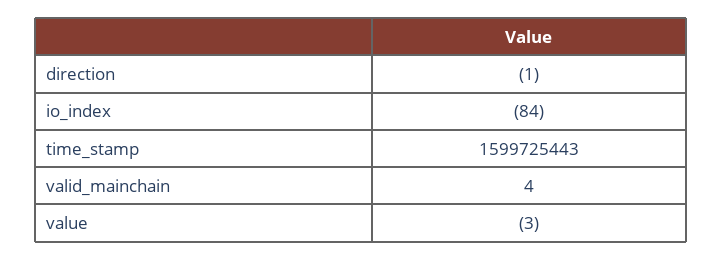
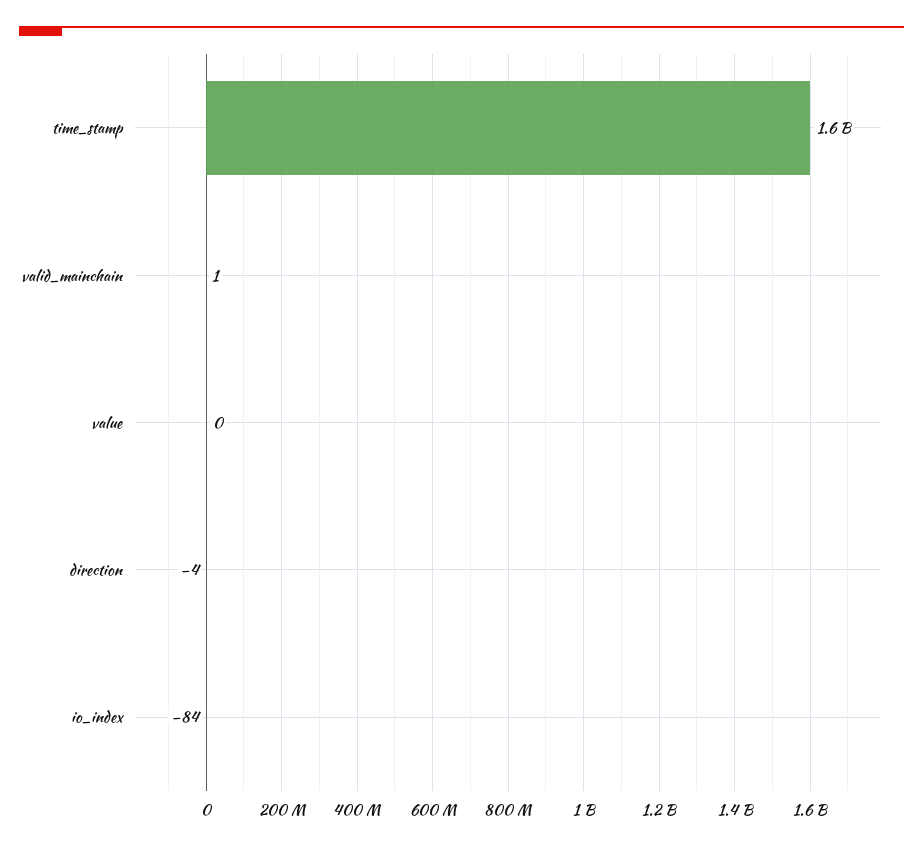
  {
-   "direction": -1,
+   "direction": -4,
    "io_index": -84,
    "time_stamp": 1599725443,
-   "valid_mainchain": 4,
+   "valid_mainchain": 1,
-   "value": -3
+   "value": 0
  }

